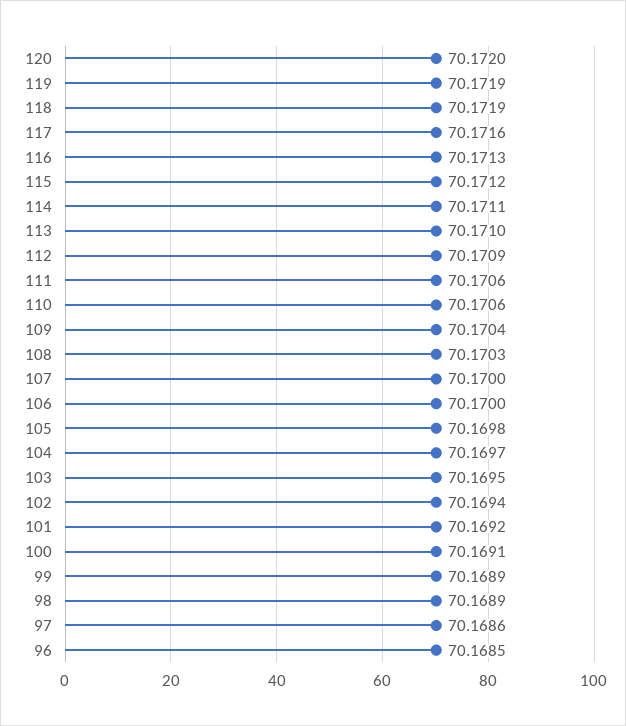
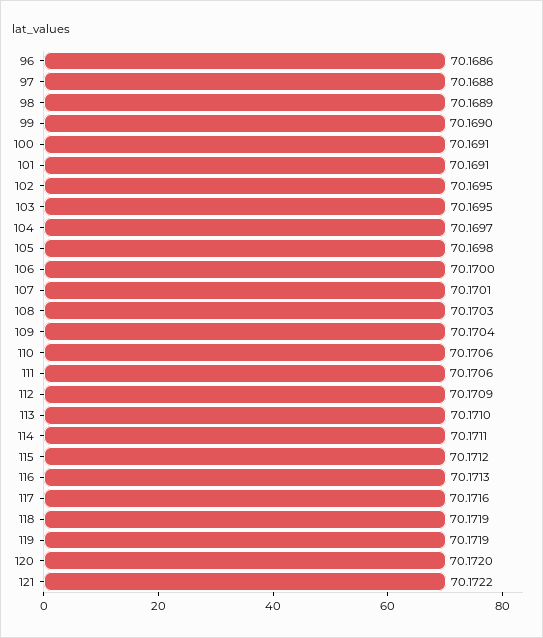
  {
    "120": 70.172,
    "119": 70.1719,
    "118": 70.1719,
    "117": 70.1716,
    "116": 70.1713,
    "115": 70.1712,
    "114": 70.1711,
    "113": 70.171,
    "112": 70.1709,
    "111": 70.1706,
    "110": 70.1706,
    "109": 70.1704,
    "108": 70.1703,
-   "107": 70.17,
+   "107": 70.1701,
    "106": 70.17,
    "105": 70.1698,
    "104": 70.1697,
    "103": 70.1695,
-   "102": 70.1694,
+   "102": 70.1695,
-   "101": 70.1692,
+   "101": 70.1691,
    "100": 70.1691,
-   "99": 70.1689,
+   "99": 70.169,
    "98": 70.1689,
-   "97": 70.1686,
+   "97": 70.1688,
-   "96": 70.1685
+   "96": 70.1686,
+   "121": 70.1722
  }

